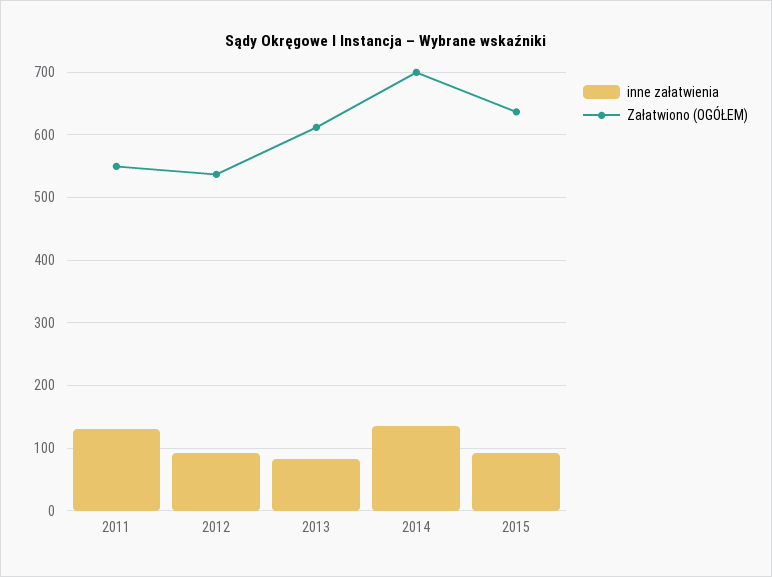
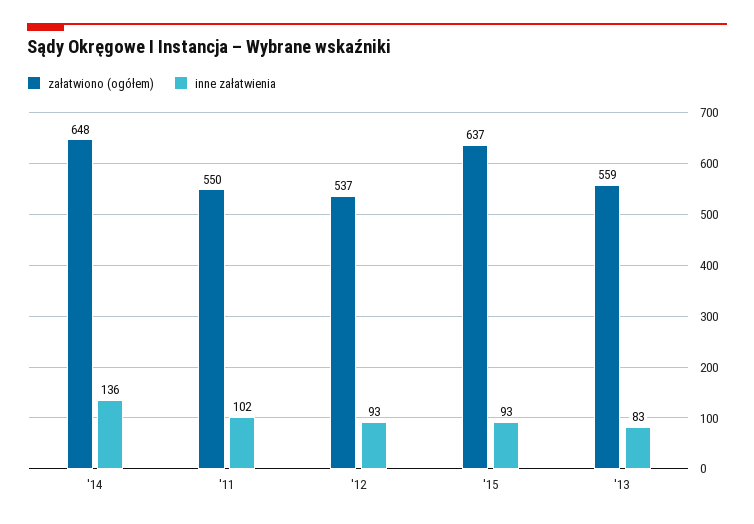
  {
    "inne załatwienia": {
-     "2011": 130,
+     "2011": 102,
      "2012": 93,
      "2013": 83,
      "2014": 136,
      "2015": 93
    },
    "Załatwiono (OGÓŁEM)": {
      "2011": 550,
      "2012": 537,
-     "2013": 610,
+     "2013": 559,
-     "2014": 700,
+     "2014": 648,
      "2015": 637
    }
  }

